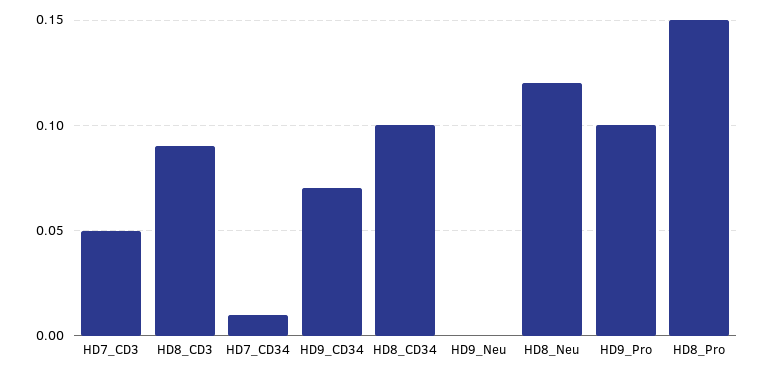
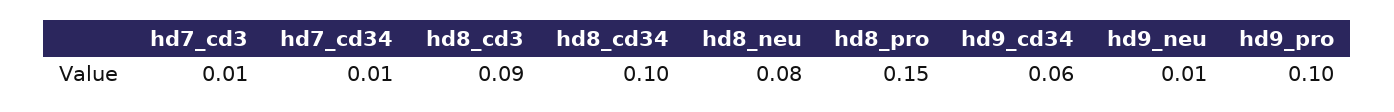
  {
-   "HD7_CD3": 0.05,
+   "HD7_CD3": 0.01,
    "HD8_CD3": 0.09,
    "HD7_CD34": 0.01,
-   "HD9_CD34": 0.07,
+   "HD9_CD34": 0.06,
    "HD8_CD34": 0.1,
-   "HD9_Neu": 0,
+   "HD9_Neu": 0.01,
-   "HD8_Neu": 0.12,
+   "HD8_Neu": 0.08,
    "HD9_Pro": 0.1,
    "HD8_Pro": 0.15
  }

